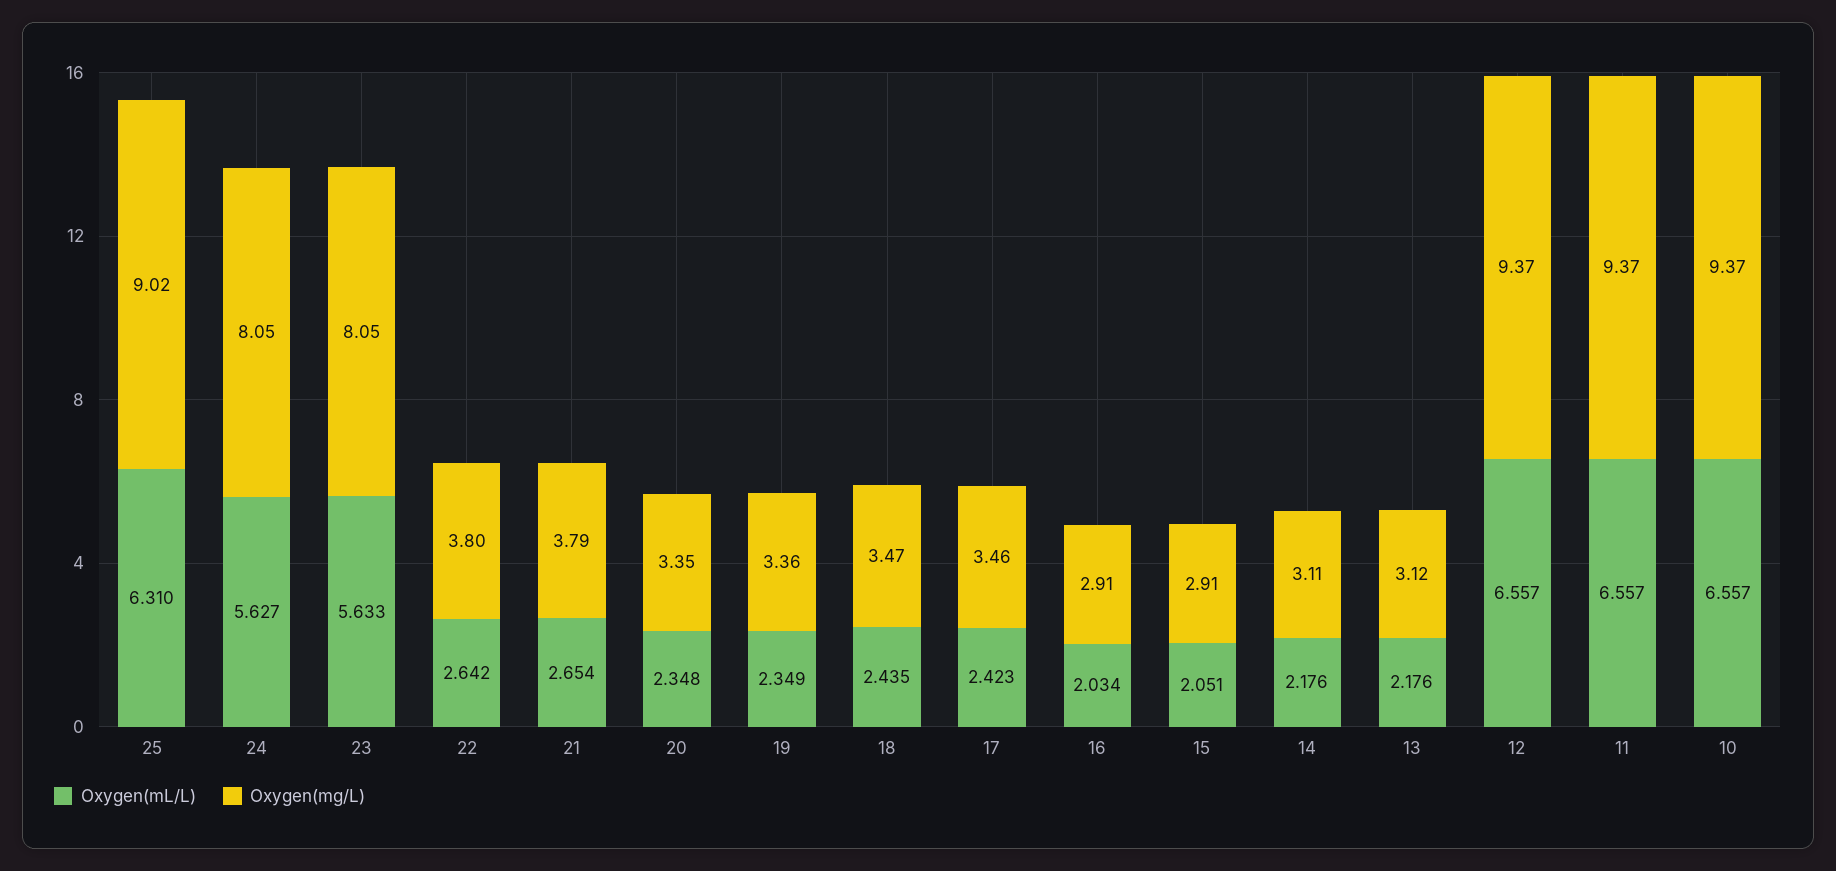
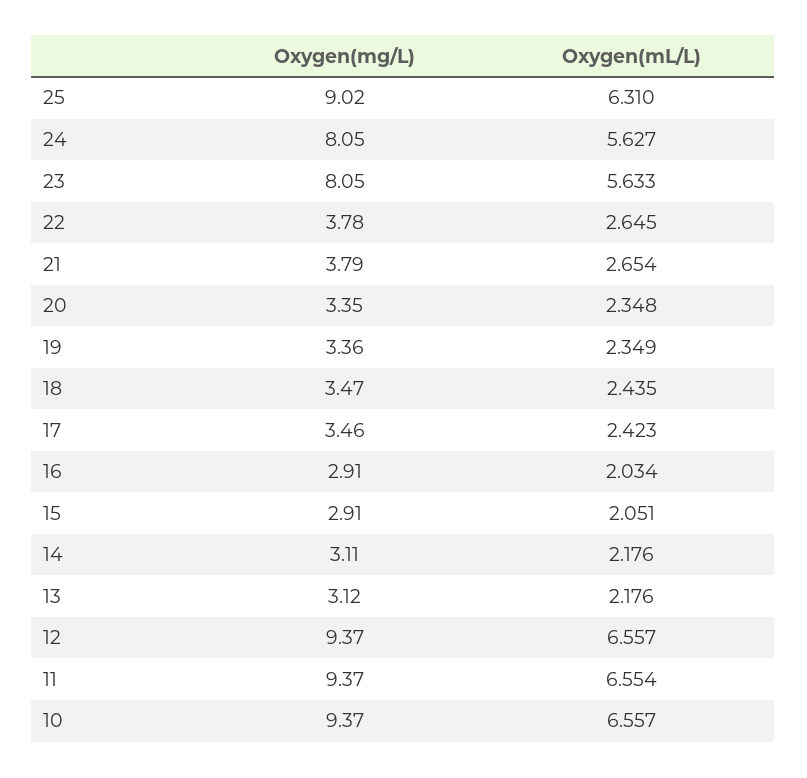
  {
    "Oxygen(mL/L)": {
      "25": 6.31,
      "24": 5.627,
      "23": 5.633,
-     "22": 2.642,
+     "22": 2.645,
      "21": 2.654,
      "20": 2.348,
      "19": 2.349,
      "18": 2.435,
      "17": 2.423,
      "16": 2.034,
      "15": 2.051,
      "14": 2.176,
      "13": 2.176,
      "12": 6.557,
-     "11": 6.557,
+     "11": 6.554,
      "10": 6.557
    },
    "Oxygen(mg/L)": {
      "25": 9.02,
      "24": 8.05,
      "23": 8.05,
-     "22": 3.8,
+     "22": 3.78,
      "21": 3.79,
      "20": 3.35,
      "19": 3.36,
      "18": 3.47,
      "17": 3.46,
      "16": 2.91,
      "15": 2.91,
      "14": 3.11,
      "13": 3.12,
      "12": 9.37,
      "11": 9.37,
      "10": 9.37
    }
  }

